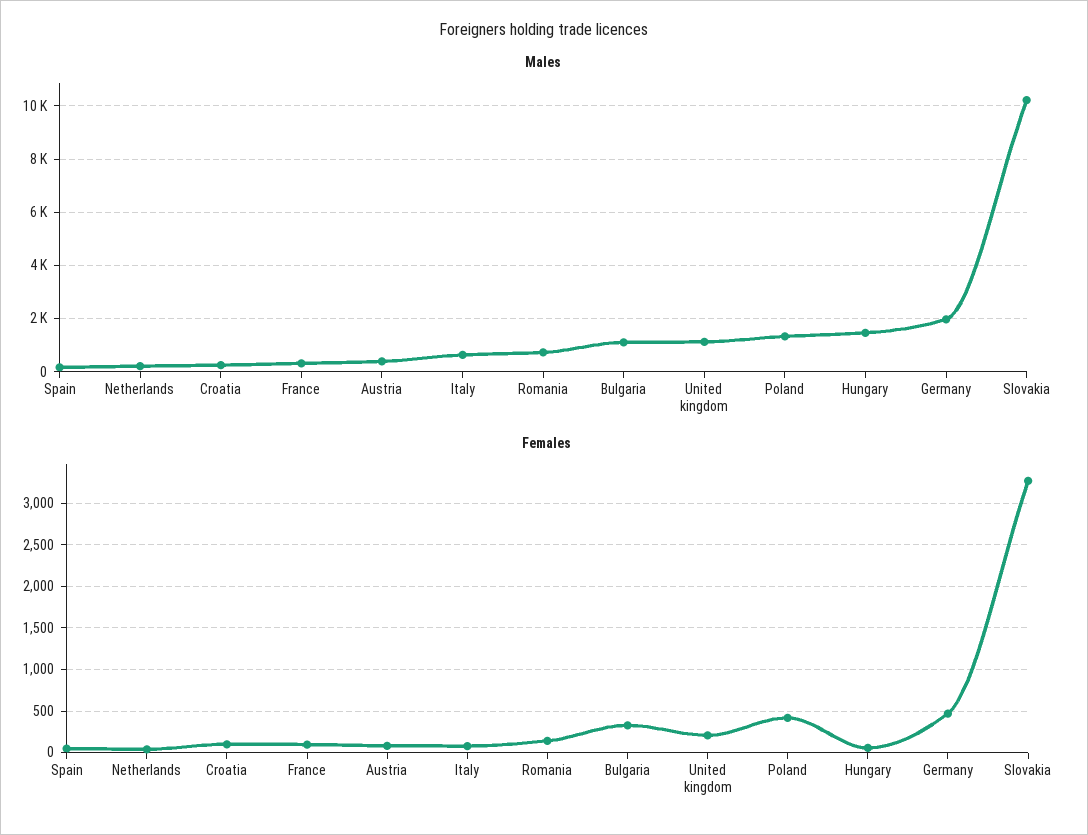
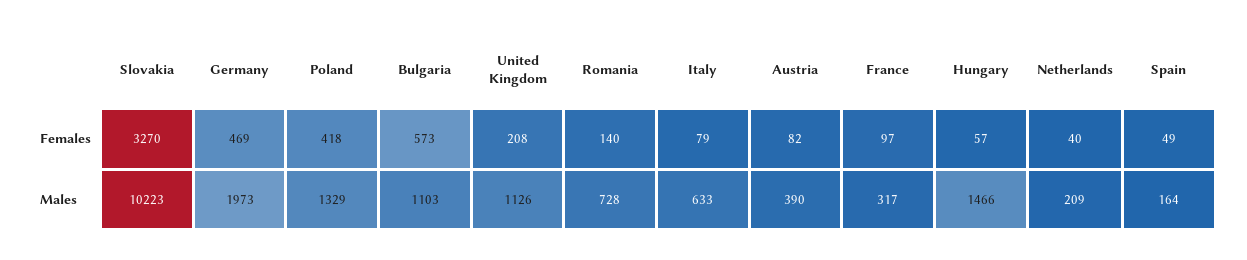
  {
    "Males": {
      "Spain": 164,
      "Netherlands": 209,
-     "Croatia": 250,
      "France": 317,
      "Austria": 390,
      "Italy": 633,
      "Romania": 728,
      "Bulgaria": 1103,
      "United kingdom": 1126,
      "Poland": 1329,
      "Hungary": 1466,
      "Germany": 1973,
      "Slovakia": 10223
    },
    "Females": {
      "Spain": 49,
      "Netherlands": 40,
-     "Croatia": 100,
      "France": 97,
      "Austria": 82,
      "Italy": 79,
      "Romania": 140,
-     "Bulgaria": 300,
+     "Bulgaria": 573,
      "United kingdom": 208,
      "Poland": 418,
      "Hungary": 57,
      "Germany": 469,
      "Slovakia": 3270
    }
  }

